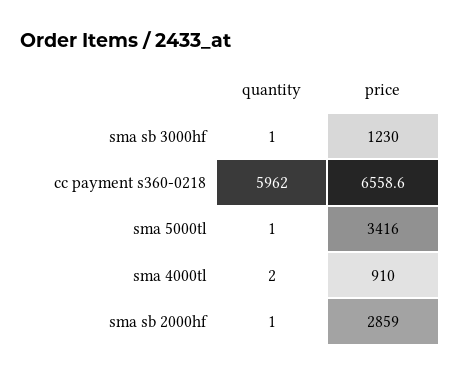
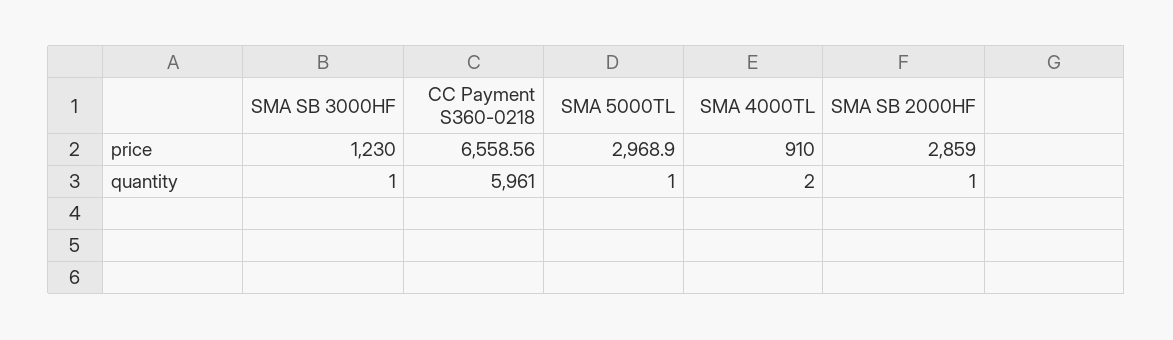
  {
    "quantity": {
      "sma sb 3000hf": 1,
-     "cc payment s360-0218": 5962,
+     "cc payment s360-0218": 5961,
      "sma 5000tl": 1,
      "sma 4000tl": 2,
      "sma sb 2000hf": 1
    },
    "price": {
      "sma sb 3000hf": 1230,
      "cc payment s360-0218": 6558.56,
-     "sma 5000tl": 3416,
+     "sma 5000tl": 2968.9,
      "sma 4000tl": 910,
      "sma sb 2000hf": 2859
    }
  }

